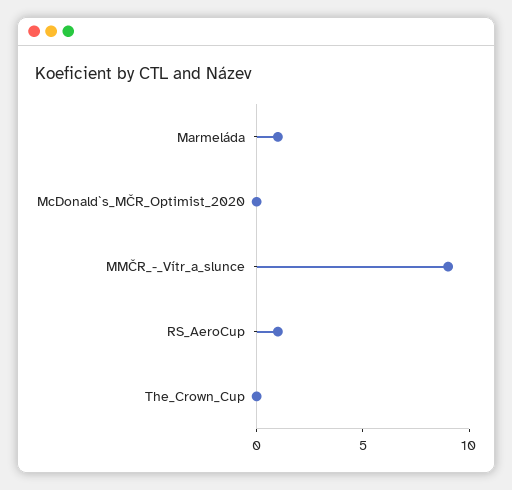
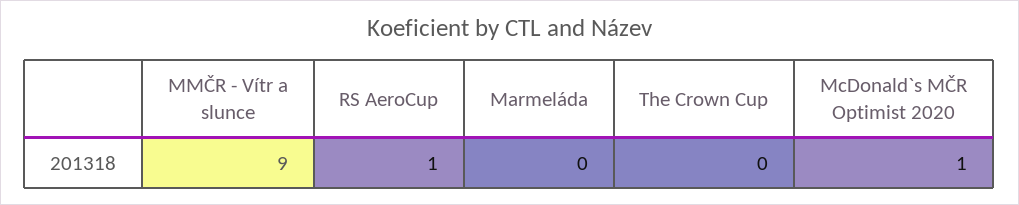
  {
-   "Marmeláda": 1,
+   "Marmeláda": 0,
-   "McDonald`s_MČR_Optimist_2020": 0,
+   "McDonald`s_MČR_Optimist_2020": 1,
    "MMČR_-_Vítr_a_slunce": 9,
    "RS_AeroCup": 1,
    "The_Crown_Cup": 0
  }

